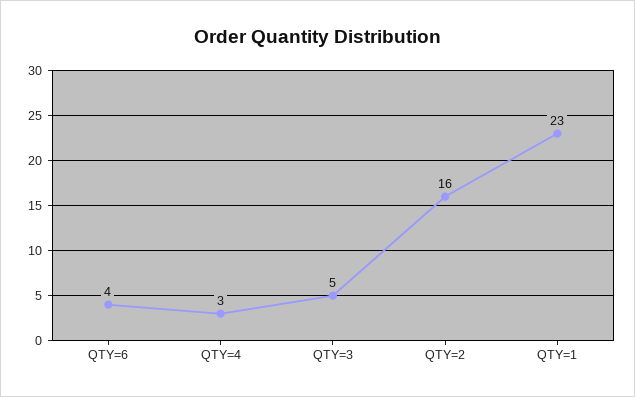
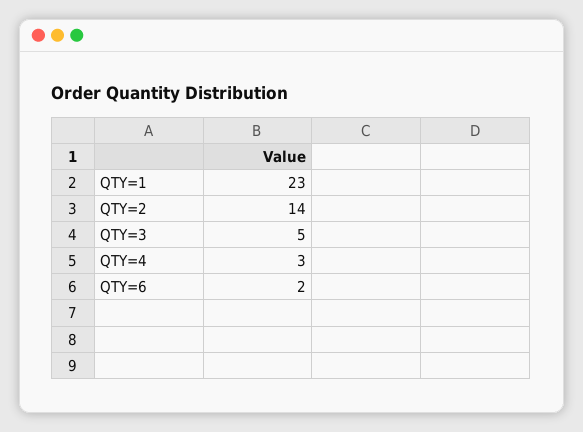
  {
-   "QTY=6": 4,
+   "QTY=6": 2,
    "QTY=4": 3,
    "QTY=3": 5,
-   "QTY=2": 16,
+   "QTY=2": 14,
    "QTY=1": 23
  }

